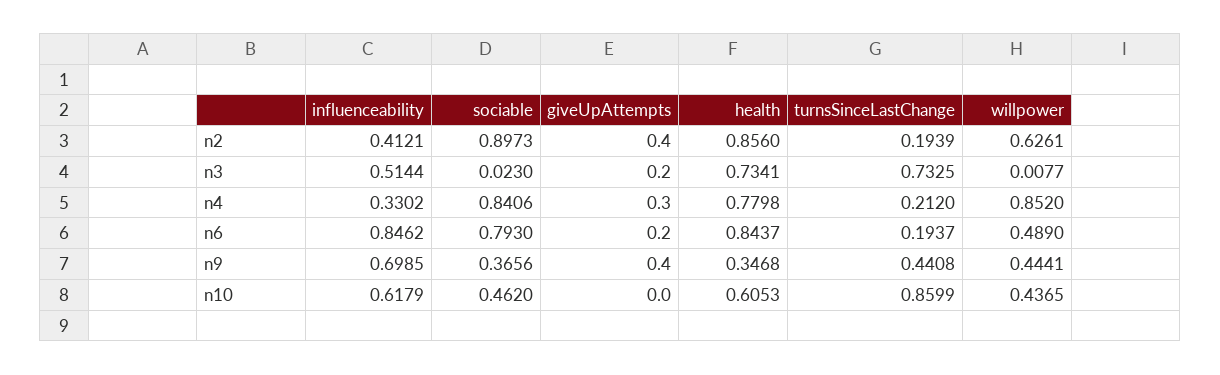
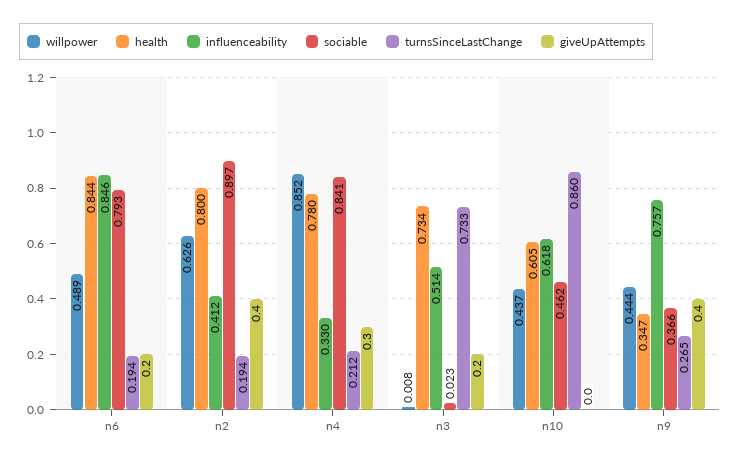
  {
    "influenceability": {
      "n2": 0.4121,
      "n3": 0.5144,
      "n4": 0.3302,
      "n6": 0.8462,
-     "n9": 0.6985,
+     "n9": 0.757,
      "n10": 0.6179
    },
    "sociable": {
      "n2": 0.8973,
      "n3": 0.023,
      "n4": 0.8406,
      "n6": 0.793,
      "n9": 0.3656,
      "n10": 0.462
    },
    "giveUpAttempts": {
      "n2": 0.4,
      "n3": 0.2,
      "n4": 0.3,
      "n6": 0.2,
      "n9": 0.4,
      "n10": 0
    },
    "health": {
-     "n2": 0.856,
+     "n2": 0.8,
      "n3": 0.7341,
      "n4": 0.7798,
      "n6": 0.8437,
      "n9": 0.3468,
      "n10": 0.6053
    },
    "turnsSinceLastChange": {
      "n2": 0.1939,
      "n3": 0.7325,
      "n4": 0.212,
      "n6": 0.1937,
-     "n9": 0.4408,
+     "n9": 0.265,
      "n10": 0.8599
    },
    "willpower": {
      "n2": 0.6261,
      "n3": 0.0077,
      "n4": 0.852,
      "n6": 0.489,
      "n9": 0.4441,
      "n10": 0.4365
    }
  }

